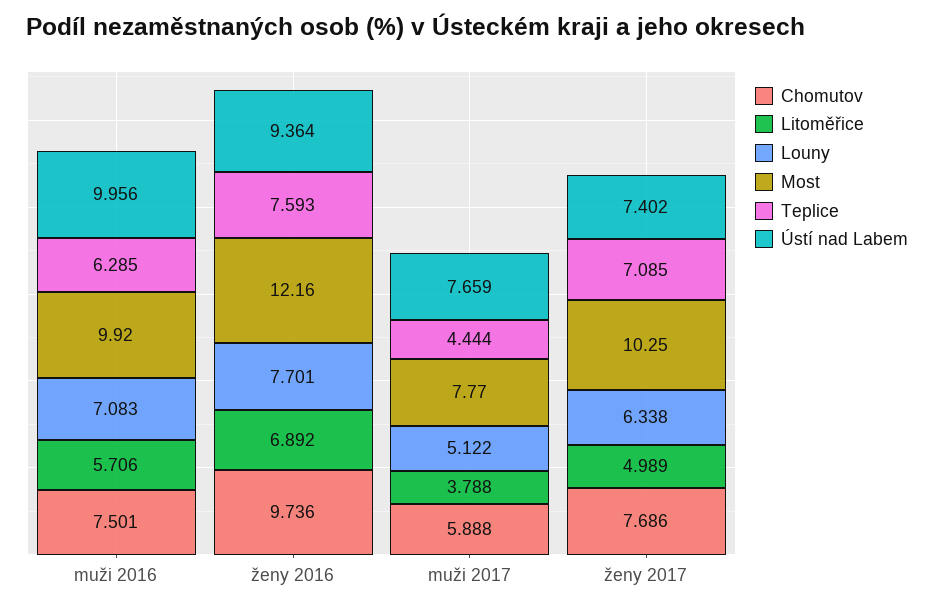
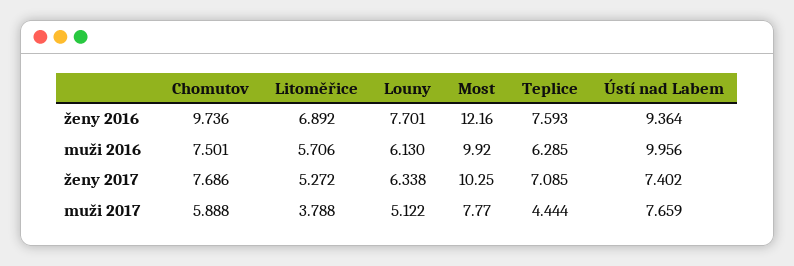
  {
    "Chomutov": {
      "muži 2016": 7.501,
      "ženy 2016": 9.736,
      "muži 2017": 5.888,
      "ženy 2017": 7.686
    },
    "Litoměřice": {
      "muži 2016": 5.706,
      "ženy 2016": 6.892,
      "muži 2017": 3.788,
-     "ženy 2017": 4.989
+     "ženy 2017": 5.272
    },
    "Louny": {
-     "muži 2016": 7.083,
+     "muži 2016": 6.13,
      "ženy 2016": 7.701,
      "muži 2017": 5.122,
      "ženy 2017": 6.338
    },
    "Most": {
      "muži 2016": 9.92,
      "ženy 2016": 12.16,
      "muži 2017": 7.77,
      "ženy 2017": 10.25
    },
    "Teplice": {
      "muži 2016": 6.285,
      "ženy 2016": 7.593,
      "muži 2017": 4.444,
      "ženy 2017": 7.085
    },
    "Ústí nad Labem": {
      "muži 2016": 9.956,
      "ženy 2016": 9.364,
      "muži 2017": 7.659,
      "ženy 2017": 7.402
    }
  }

